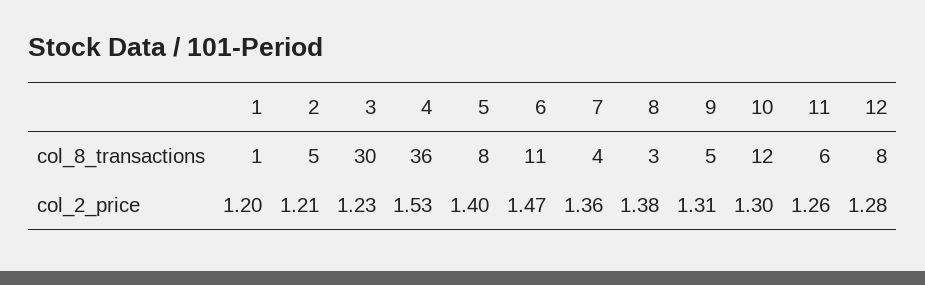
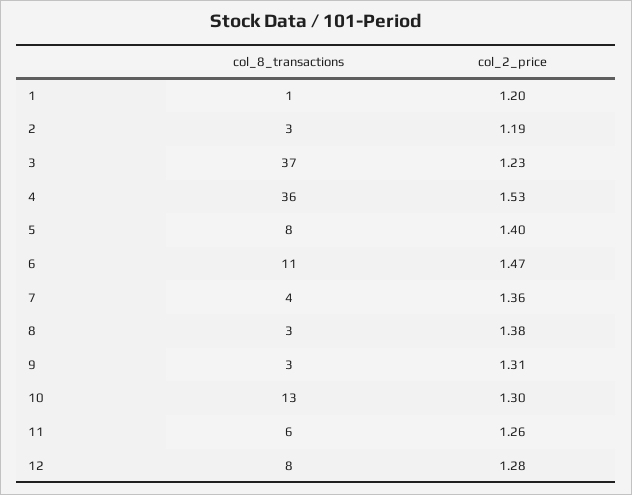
  {
    "1": {
      "col_8_transactions": 1,
      "col_2_price": 1.2
    },
    "2": {
-     "col_8_transactions": 5,
+     "col_8_transactions": 3,
-     "col_2_price": 1.21
+     "col_2_price": 1.19
    },
    "3": {
-     "col_8_transactions": 30,
+     "col_8_transactions": 37,
      "col_2_price": 1.23
    },
    "4": {
      "col_8_transactions": 36,
      "col_2_price": 1.53
    },
    "5": {
      "col_8_transactions": 8,
      "col_2_price": 1.4
    },
    "6": {
      "col_8_transactions": 11,
      "col_2_price": 1.47
    },
    "7": {
      "col_8_transactions": 4,
      "col_2_price": 1.36
    },
    "8": {
      "col_8_transactions": 3,
      "col_2_price": 1.38
    },
    "9": {
-     "col_8_transactions": 5,
+     "col_8_transactions": 3,
      "col_2_price": 1.31
    },
    "10": {
-     "col_8_transactions": 12,
+     "col_8_transactions": 13,
      "col_2_price": 1.3
    },
    "11": {
      "col_8_transactions": 6,
      "col_2_price": 1.26
    },
    "12": {
      "col_8_transactions": 8,
      "col_2_price": 1.28
    }
  }

